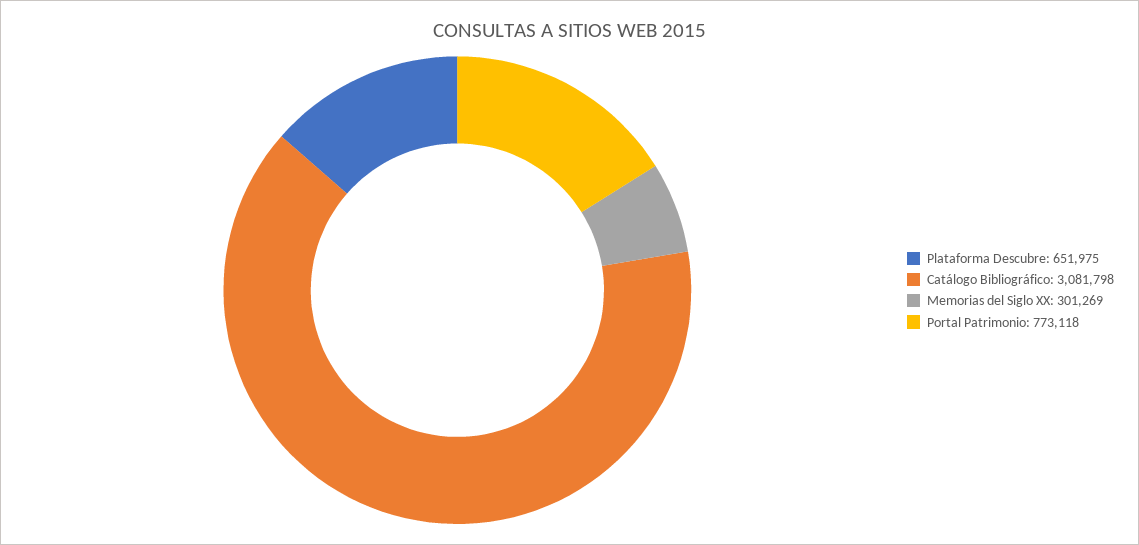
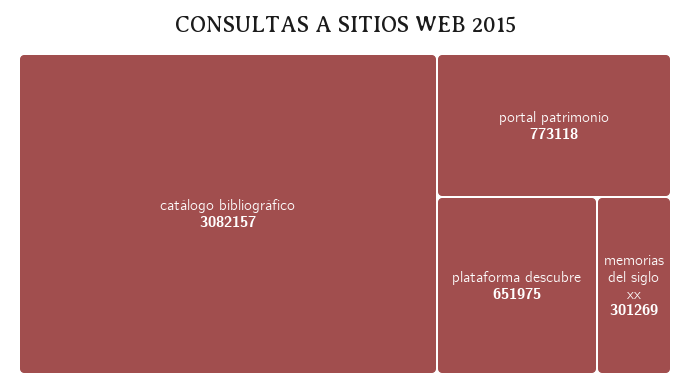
  {
    "Plataforma Descubre": 651975,
-   "Catálogo Bibliográfico": 3081798,
+   "Catálogo Bibliográfico": 3082157,
    "Memorias del Siglo XX": 301269,
    "Portal Patrimonio": 773118
  }

